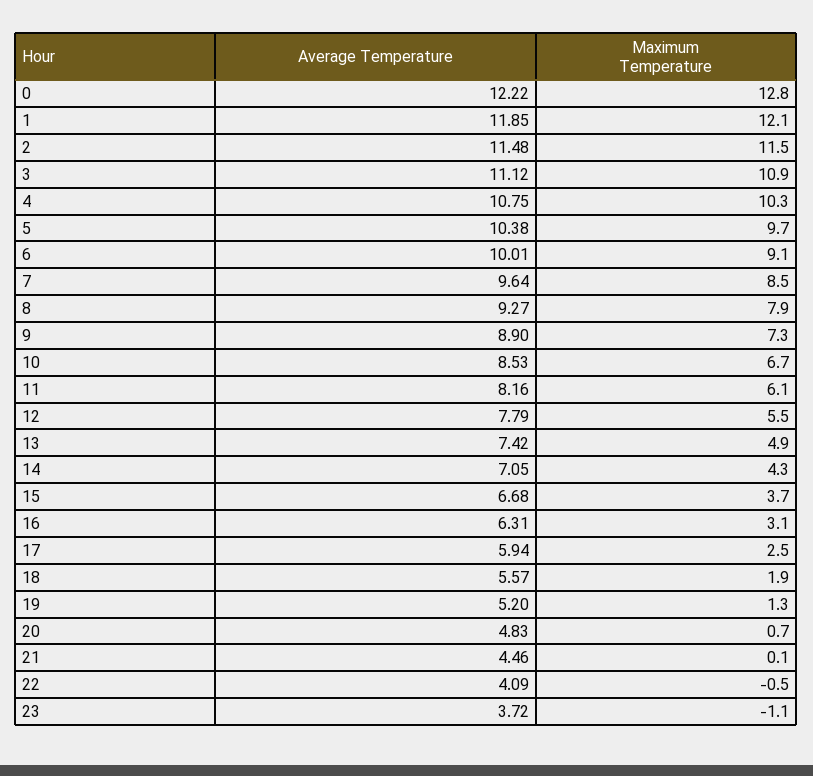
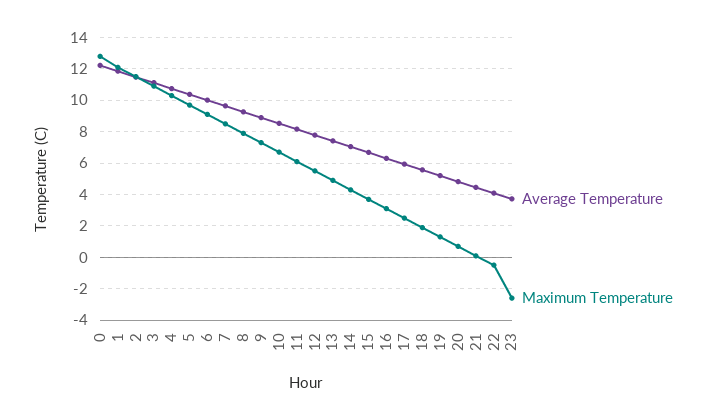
  {
    "Average Temperature": {
      "0": 12.22,
      "1": 11.85,
      "2": 11.48,
      "3": 11.12,
      "4": 10.75,
      "5": 10.38,
      "6": 10.01,
      "7": 9.64,
      "8": 9.27,
      "9": 8.9,
      "10": 8.53,
      "11": 8.16,
      "12": 7.79,
      "13": 7.42,
      "14": 7.05,
      "15": 6.68,
      "16": 6.31,
      "17": 5.94,
      "18": 5.57,
      "19": 5.2,
      "20": 4.83,
      "21": 4.46,
      "22": 4.09,
      "23": 3.72
    },
    "Maximum Temperature": {
      "0": 12.8,
      "1": 12.1,
      "2": 11.5,
      "3": 10.9,
      "4": 10.3,
      "5": 9.7,
      "6": 9.1,
      "7": 8.5,
      "8": 7.9,
      "9": 7.3,
      "10": 6.7,
      "11": 6.1,
      "12": 5.5,
      "13": 4.9,
      "14": 4.3,
      "15": 3.7,
      "16": 3.1,
      "17": 2.5,
      "18": 1.9,
      "19": 1.3,
      "20": 0.7,
      "21": 0.1,
      "22": -0.5,
-     "23": -1.1
+     "23": -2.5
    }
  }

